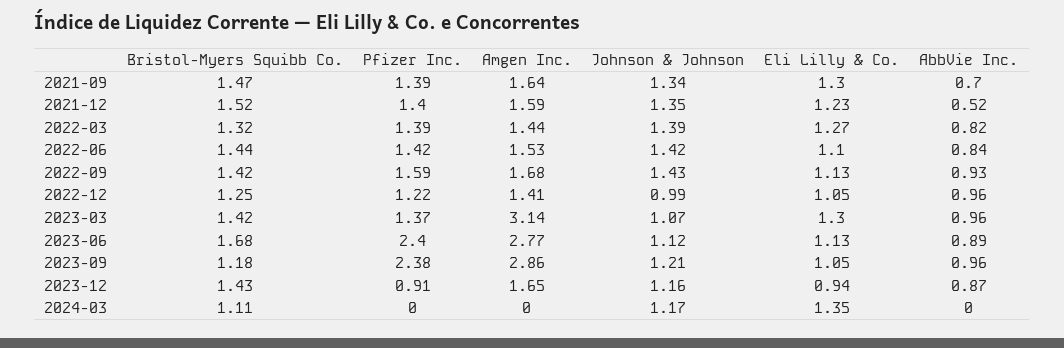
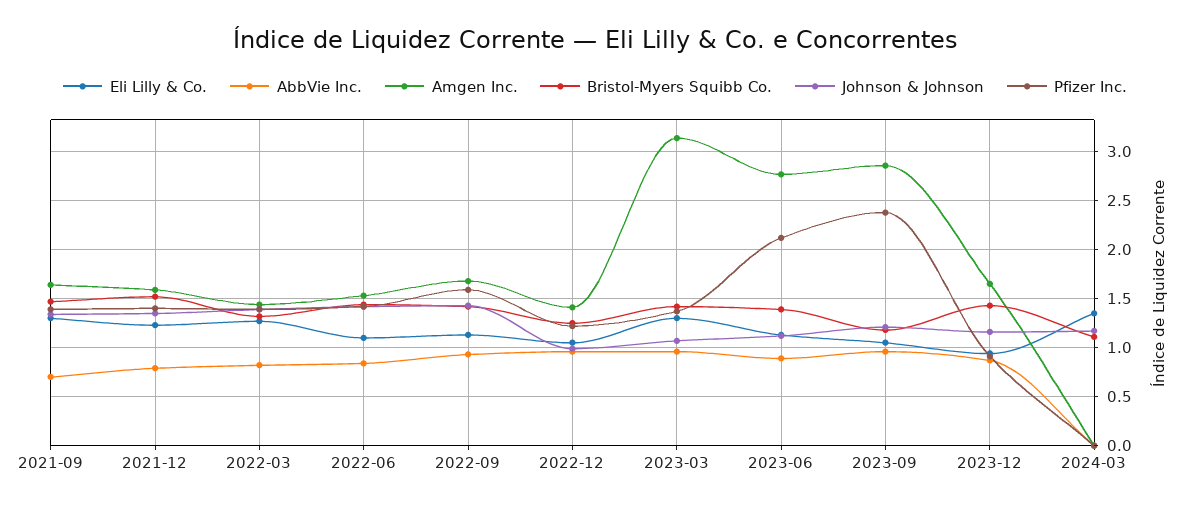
  {
    "Bristol-Myers Squibb Co.": {
      "2021-09": 1.47,
      "2021-12": 1.52,
      "2022-03": 1.32,
      "2022-06": 1.44,
      "2022-09": 1.42,
      "2022-12": 1.25,
      "2023-03": 1.42,
-     "2023-06": 1.68,
+     "2023-06": 1.4,
      "2023-09": 1.18,
      "2023-12": 1.43,
      "2024-03": 1.11
    },
    "Pfizer Inc.": {
      "2021-09": 1.39,
      "2021-12": 1.4,
      "2022-03": 1.39,
      "2022-06": 1.42,
      "2022-09": 1.59,
      "2022-12": 1.22,
      "2023-03": 1.37,
-     "2023-06": 2.4,
+     "2023-06": 2.1,
      "2023-09": 2.38,
      "2023-12": 0.91,
      "2024-03": 0
    },
    "Amgen Inc.": {
      "2021-09": 1.64,
      "2021-12": 1.59,
      "2022-03": 1.44,
      "2022-06": 1.53,
      "2022-09": 1.68,
      "2022-12": 1.41,
      "2023-03": 3.14,
      "2023-06": 2.77,
      "2023-09": 2.86,
      "2023-12": 1.65,
      "2024-03": 0
    },
    "Johnson & Johnson": {
      "2021-09": 1.34,
      "2021-12": 1.35,
      "2022-03": 1.39,
      "2022-06": 1.42,
      "2022-09": 1.43,
      "2022-12": 0.99,
      "2023-03": 1.07,
      "2023-06": 1.12,
      "2023-09": 1.21,
      "2023-12": 1.16,
      "2024-03": 1.17
    },
    "Eli Lilly & Co.": {
      "2021-09": 1.3,
      "2021-12": 1.23,
      "2022-03": 1.27,
      "2022-06": 1.1,
      "2022-09": 1.13,
      "2022-12": 1.05,
      "2023-03": 1.3,
      "2023-06": 1.13,
      "2023-09": 1.05,
      "2023-12": 0.94,
      "2024-03": 1.35
    },
    "AbbVie Inc.": {
      "2021-09": 0.7,
-     "2021-12": 0.52,
+     "2021-12": 0.8,
      "2022-03": 0.82,
      "2022-06": 0.84,
      "2022-09": 0.93,
      "2022-12": 0.96,
      "2023-03": 0.96,
      "2023-06": 0.89,
      "2023-09": 0.96,
      "2023-12": 0.87,
      "2024-03": 0
    }
  }

